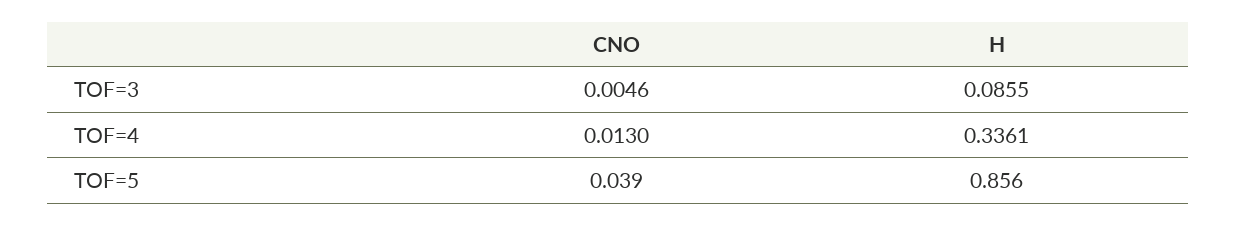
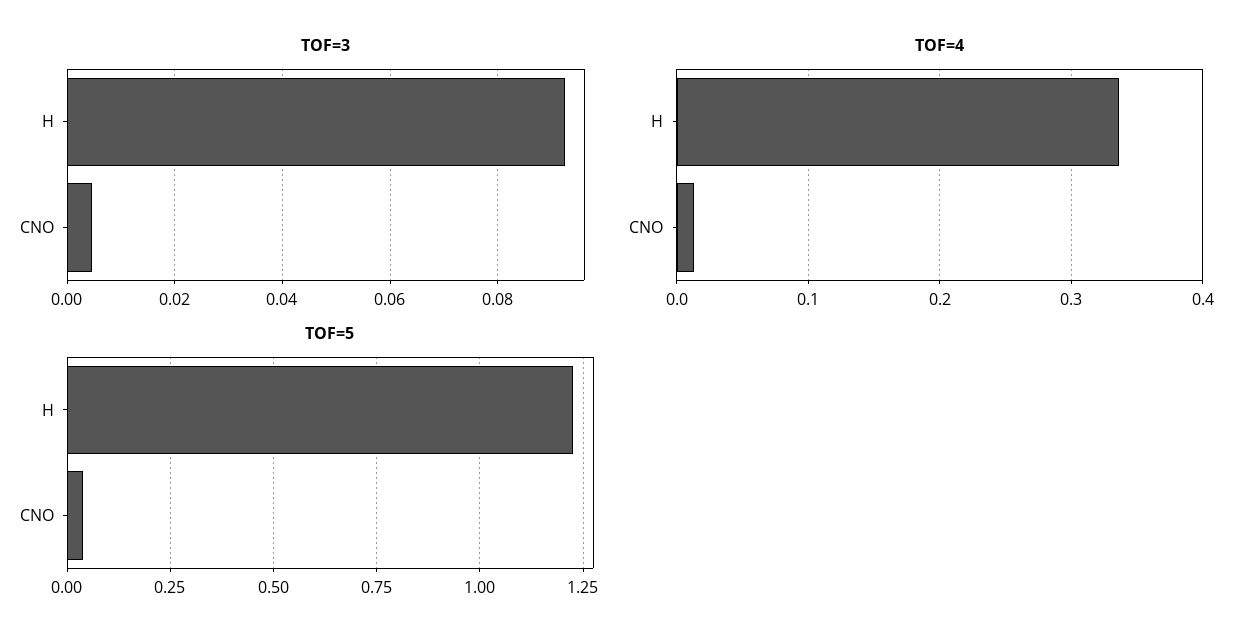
  {
    "TOF=3": {
      "CNO": 0.0046,
-     "H": 0.0855
+     "H": 0.092
    },
    "TOF=4": {
      "CNO": 0.013,
      "H": 0.3361
    },
    "TOF=5": {
      "CNO": 0.039,
-     "H": 0.856
+     "H": 1.225
    }
  }

